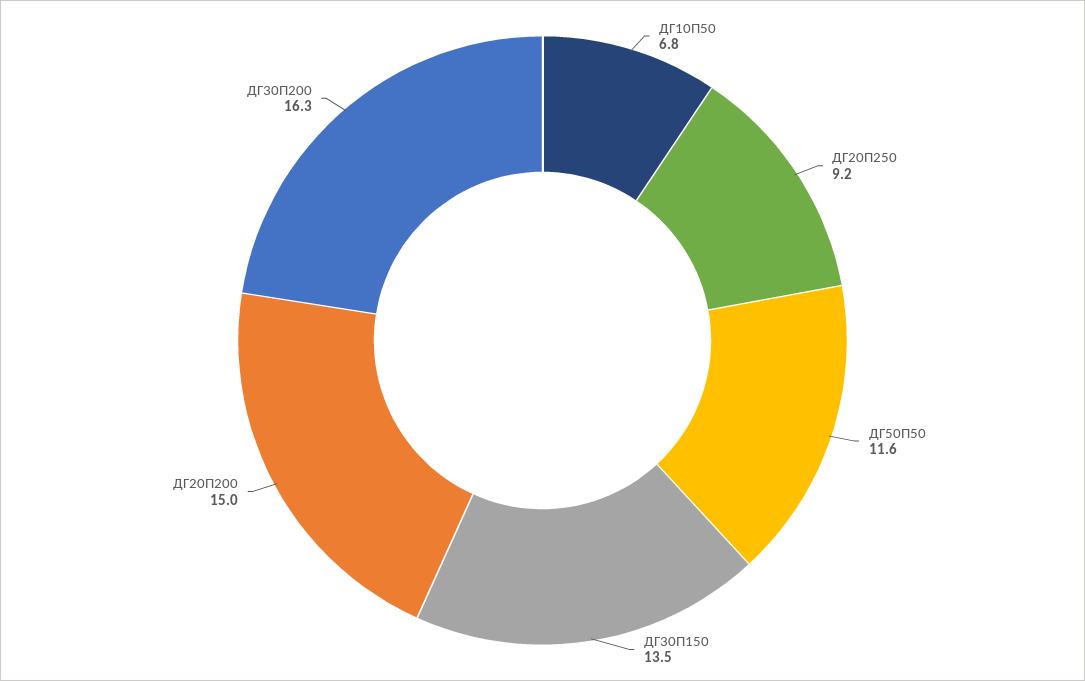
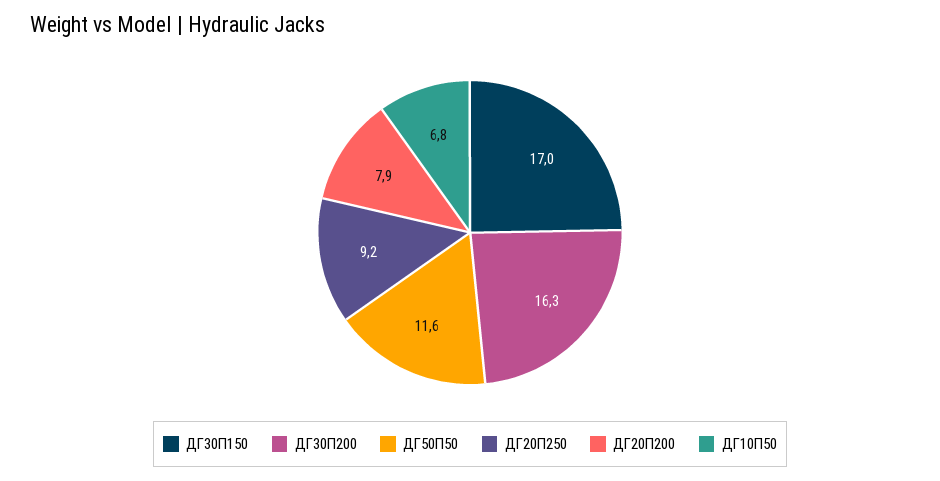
  {
    "ДГ10П50": 6.8,
    "ДГ20П250": 9.2,
    "ДГ50П50": 11.6,
-   "ДГ30П150": 13.5,
+   "ДГ30П150": 17,
-   "ДГ20П200": 15,
+   "ДГ20П200": 7.9,
    "ДГ30П200": 16.3
  }

